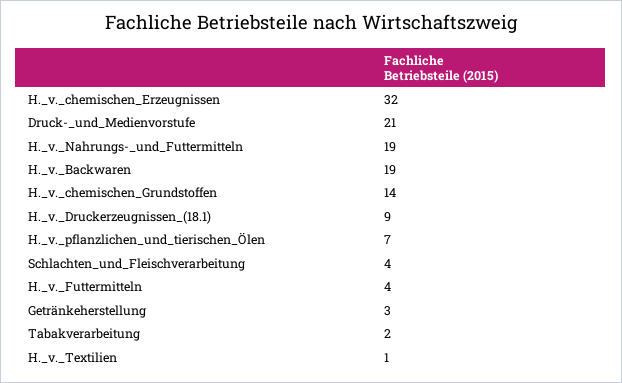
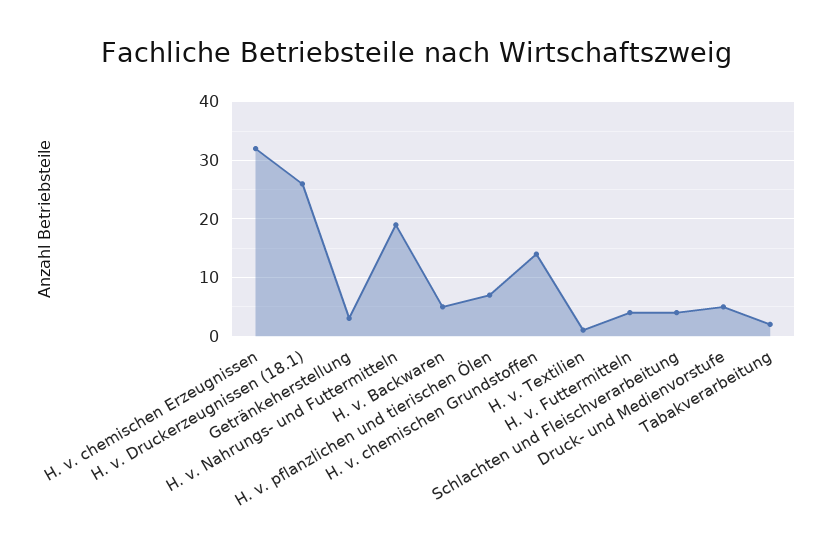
  {
    "H._v._chemischen_Erzeugnissen": 32,
-   "Druck-_und_Medienvorstufe": 21,
+   "Druck-_und_Medienvorstufe": 5,
    "H._v._Nahrungs-_und_Futtermitteln": 19,
-   "H._v._Backwaren": 19,
+   "H._v._Backwaren": 5,
    "H._v._chemischen_Grundstoffen": 14,
-   "H._v._Druckerzeugnissen_(18.1)": 9,
+   "H._v._Druckerzeugnissen_(18.1)": 25,
    "H._v._pflanzlichen_und_tierischen_Ölen": 7,
    "Schlachten_und_Fleischverarbeitung": 4,
    "H._v._Futtermitteln": 4,
    "Getränkeherstellung": 3,
    "Tabakverarbeitung": 2,
    "H._v._Textilien": 1
  }

